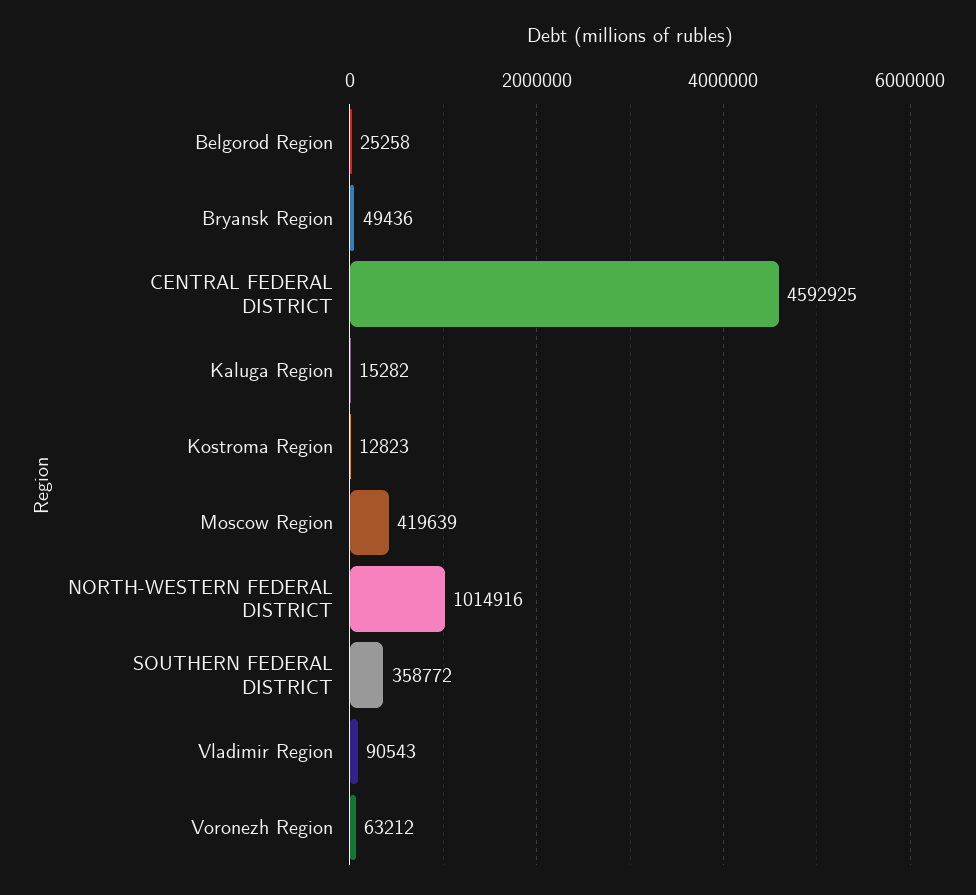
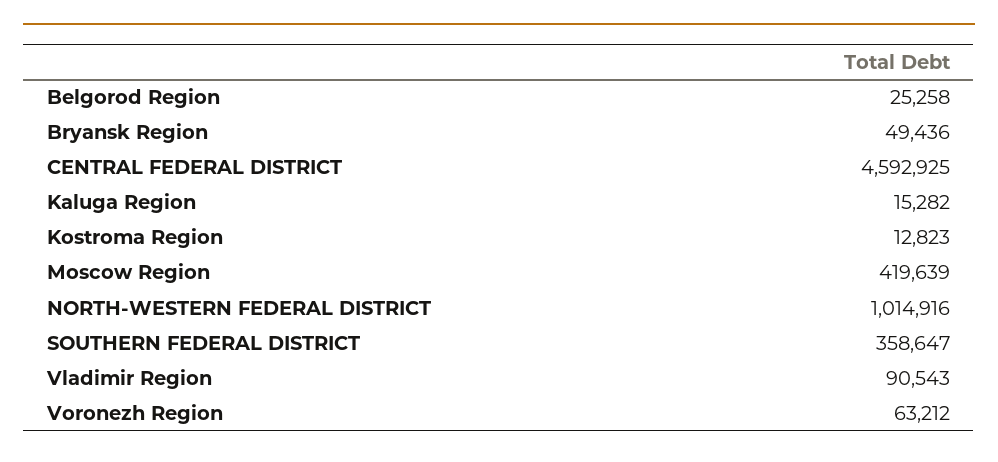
  {
    "Belgorod Region": 25258,
    "Bryansk Region": 49436,
    "CENTRAL FEDERAL DISTRICT": 4592925,
    "Kaluga Region": 15282,
    "Kostroma Region": 12823,
    "Moscow Region": 419639,
    "NORTH-WESTERN FEDERAL DISTRICT": 1014916,
-   "SOUTHERN FEDERAL DISTRICT": 358772,
+   "SOUTHERN FEDERAL DISTRICT": 358647,
    "Vladimir Region": 90543,
    "Voronezh Region": 63212
  }

